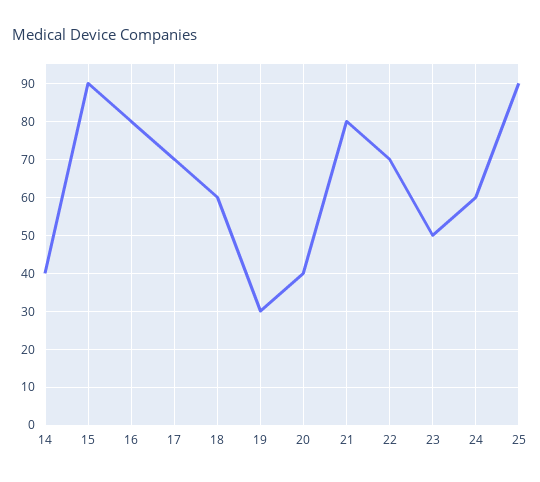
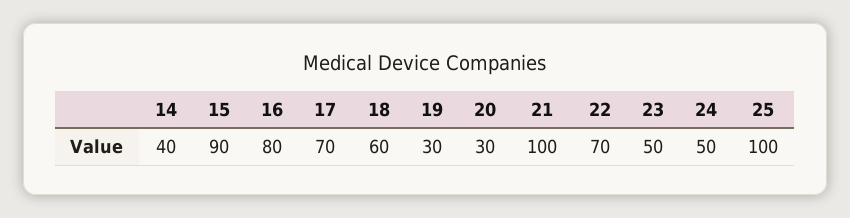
  {
    "14": 40,
    "15": 90,
    "16": 80,
    "17": 70,
    "18": 60,
    "19": 30,
-   "20": 40,
+   "20": 30,
-   "21": 80,
+   "21": 100,
    "22": 70,
    "23": 50,
-   "24": 60,
+   "24": 50,
-   "25": 90
+   "25": 100
  }

